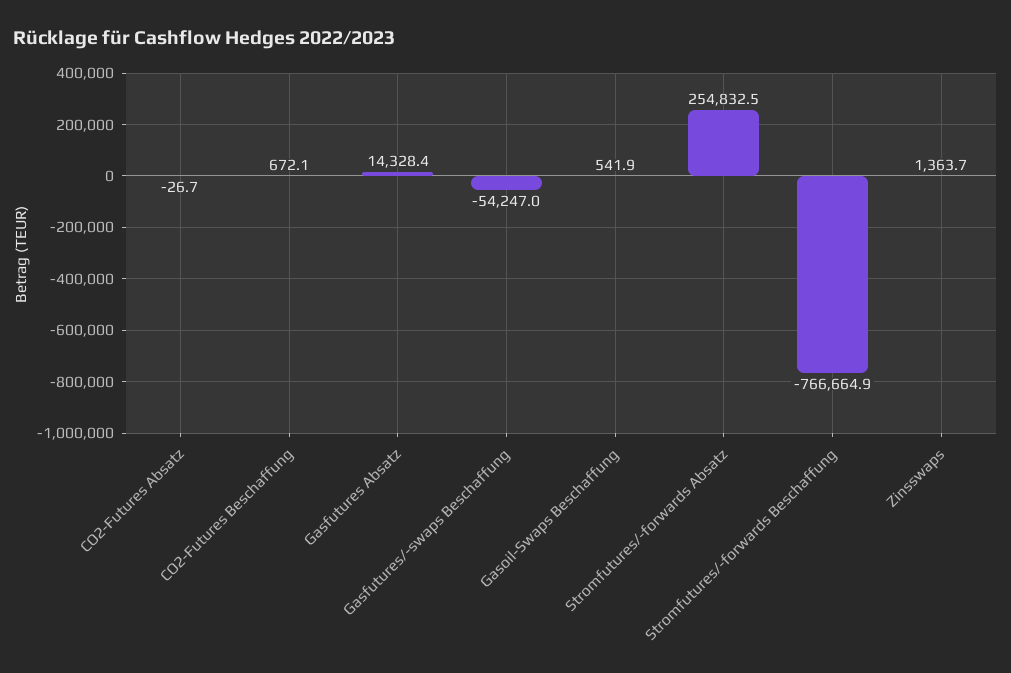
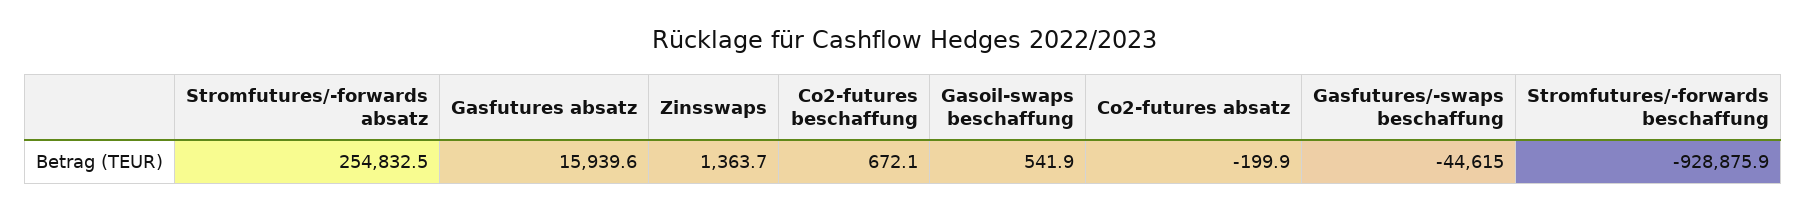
  {
-   "CO2-Futures Absatz": -26.7,
+   "CO2-Futures Absatz": -199.9,
    "CO2-Futures Beschaffung": 672.1,
-   "Gasfutures Absatz": 14328.4,
+   "Gasfutures Absatz": 15939.6,
-   "Gasfutures/-swaps Beschaffung": -54247,
+   "Gasfutures/-swaps Beschaffung": -44615,
    "Gasoil-Swaps Beschaffung": 541.9,
    "Stromfutures/-forwards Absatz": 254832.5,
-   "Stromfutures/-forwards Beschaffung": -766664.9,
+   "Stromfutures/-forwards Beschaffung": -928875.9,
    "Zinsswaps": 1363.7
  }

